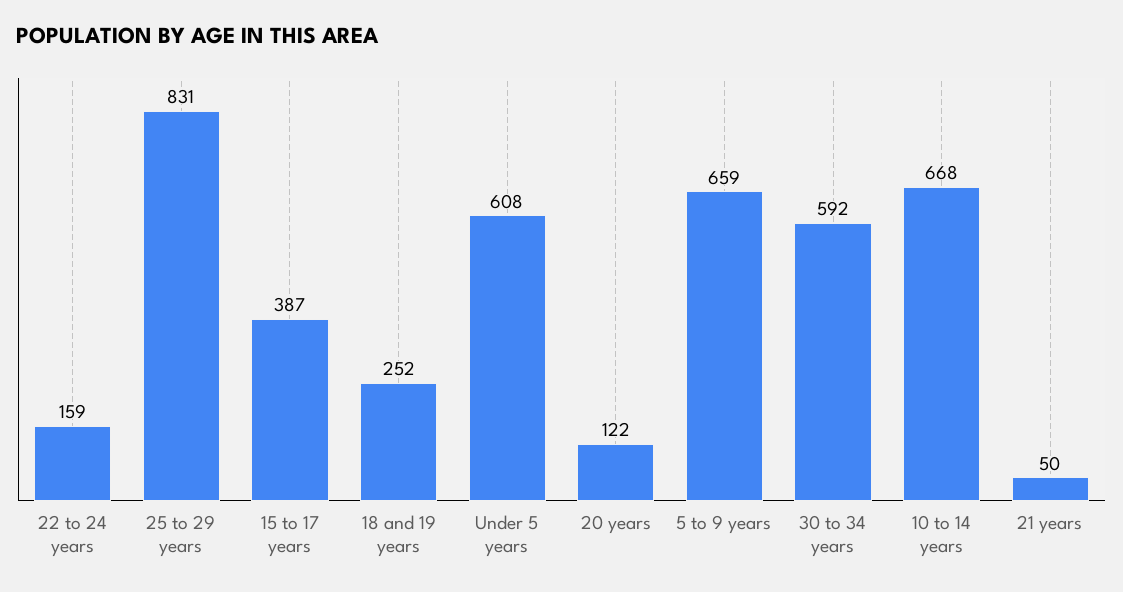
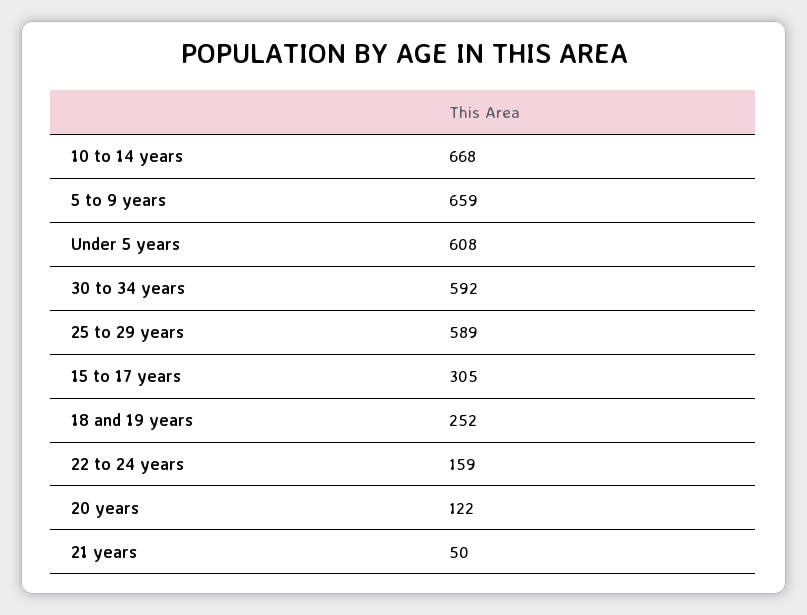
  {
    "22 to 24 years": 159,
-   "25 to 29 years": 831,
+   "25 to 29 years": 589,
-   "15 to 17 years": 387,
+   "15 to 17 years": 305,
    "18 and 19 years": 252,
    "Under 5 years": 608,
    "20 years": 122,
    "5 to 9 years": 659,
    "30 to 34 years": 592,
    "10 to 14 years": 668,
    "21 years": 50
  }

